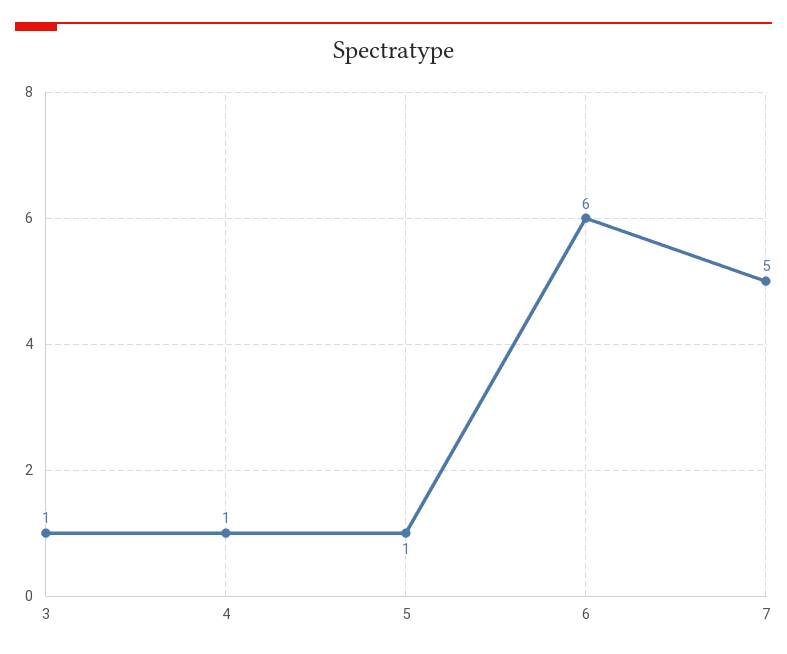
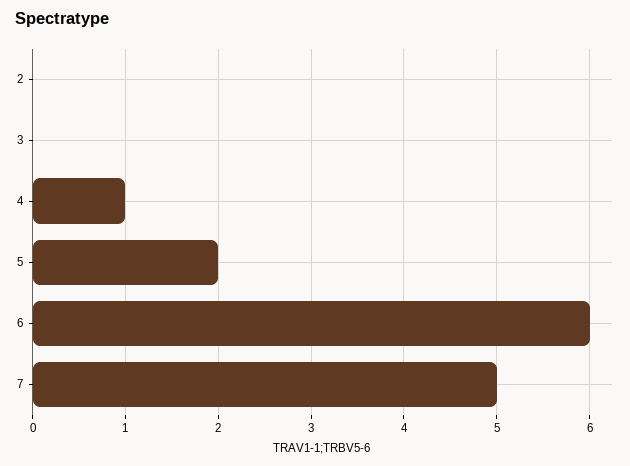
  {
-   "3": 1,
+   "3": 0,
    "4": 1,
-   "5": 1,
+   "5": 2,
    "6": 6,
-   "7": 5
+   "7": 5,
+   "2": 0
  }

